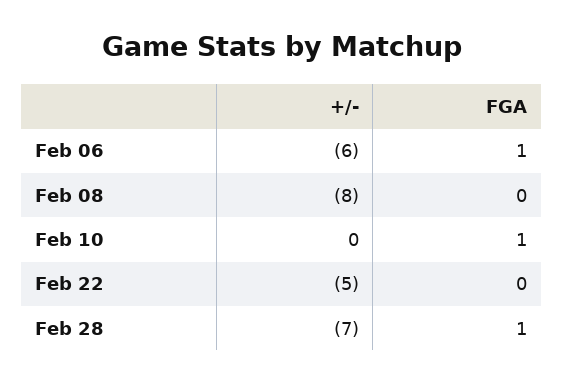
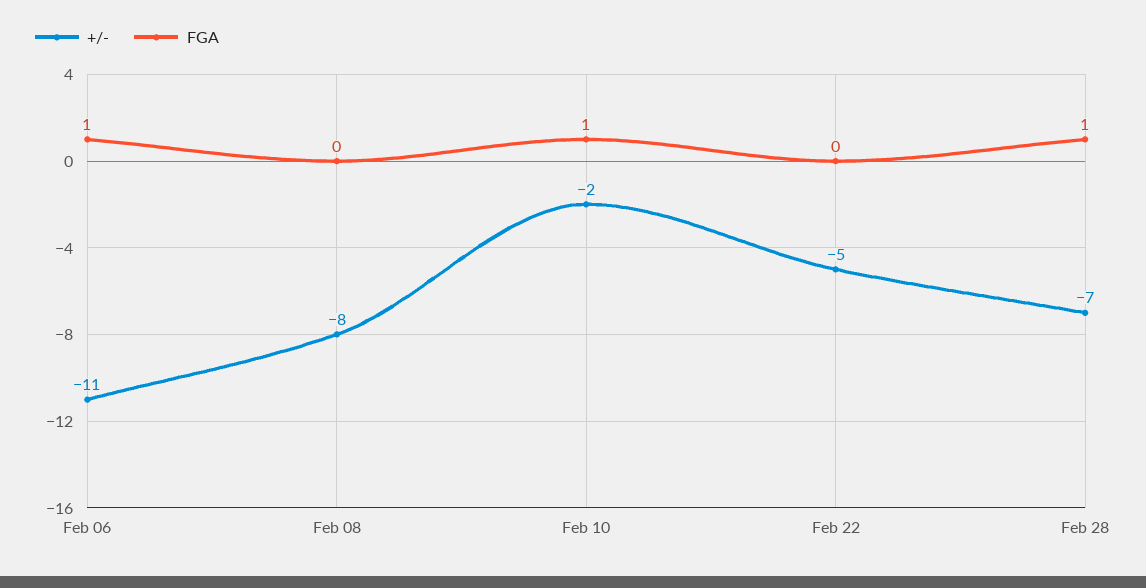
  {
    "+/-": {
-     "Feb 06": -6,
+     "Feb 06": -11,
      "Feb 08": -8,
-     "Feb 10": 0,
+     "Feb 10": -2,
      "Feb 22": -5,
      "Feb 28": -7
    },
    "FGA": {
      "Feb 06": 1,
      "Feb 08": 0,
      "Feb 10": 1,
      "Feb 22": 0,
      "Feb 28": 1
    }
  }

